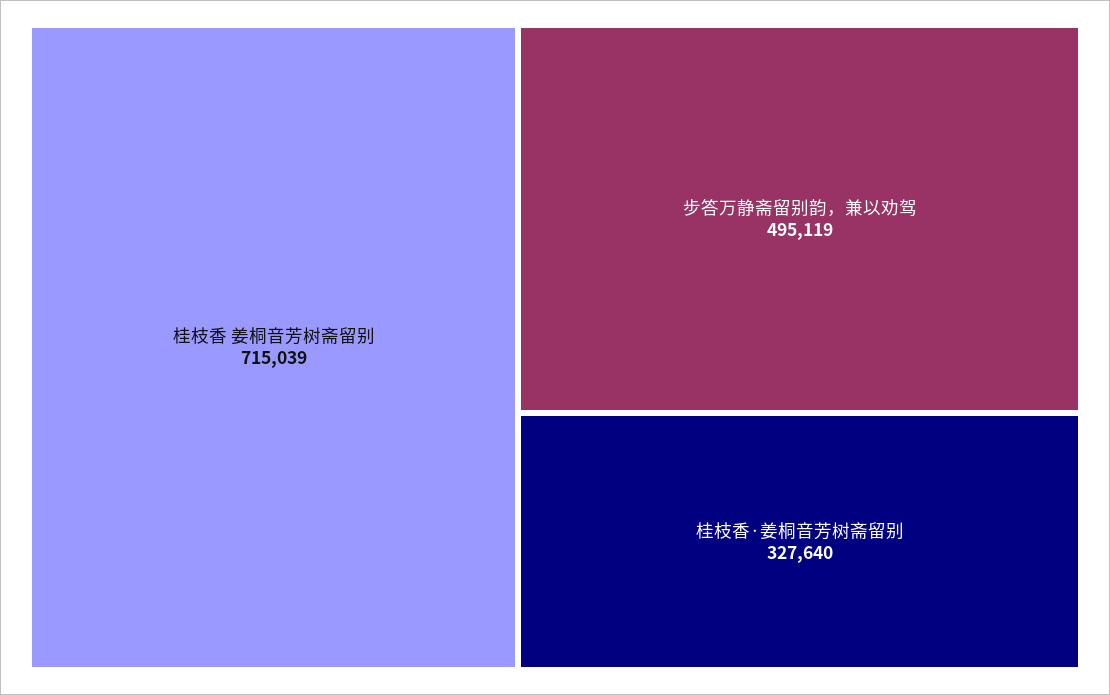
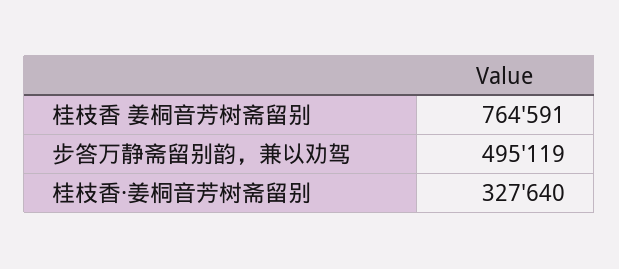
  {
-   "桂枝香 姜桐音芳树斋留别": 715039,
+   "桂枝香 姜桐音芳树斋留别": 764591,
    "步答万静斋留别韵，兼以劝驾": 495119,
    "桂枝香·姜桐音芳树斋留别": 327640
  }

